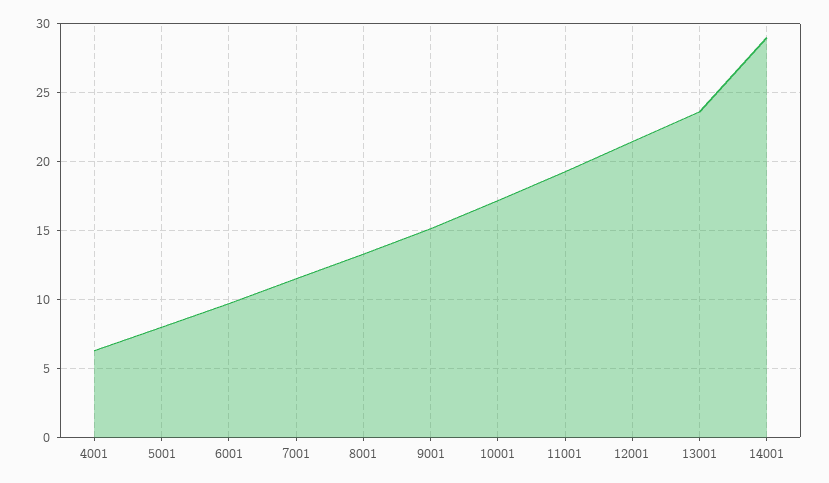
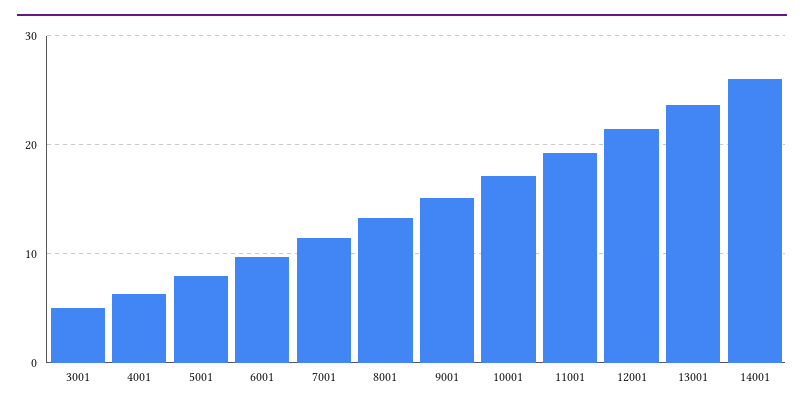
  {
    "4001": 6.5,
    "5001": 8,
    "6001": 9.5,
    "7001": 11.5,
    "8001": 13.5,
    "9001": 15,
    "10001": 17,
    "11001": 19.5,
    "12001": 21.5,
    "13001": 23.5,
-   "14001": 29
+   "14001": 26,
+   "3001": 5
  }

